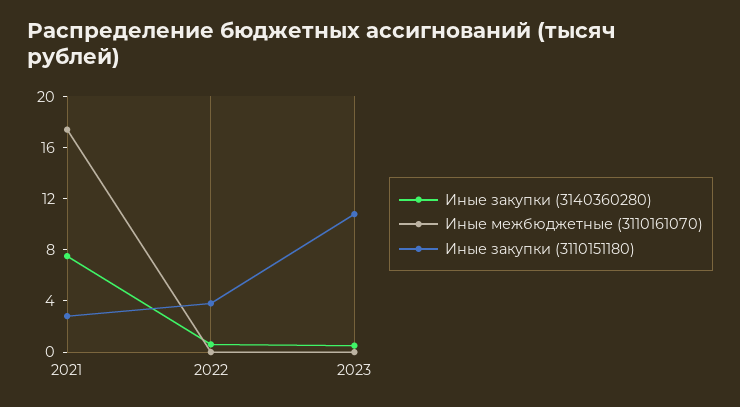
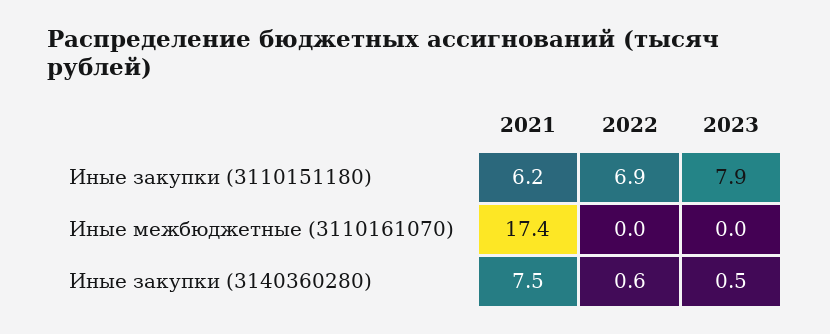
  {
    "Иные закупки (3140360280)": {
      "2021": 7.5,
      "2022": 0.6,
      "2023": 0.5
    },
    "Иные межбюджетные (3110161070)": {
      "2021": 17.4,
      "2022": 0,
      "2023": 0
    },
    "Иные закупки (3110151180)": {
-     "2021": 3,
+     "2021": 6.2,
-     "2022": 4,
+     "2022": 6.9,
-     "2023": 11
+     "2023": 7.9
    }
  }

